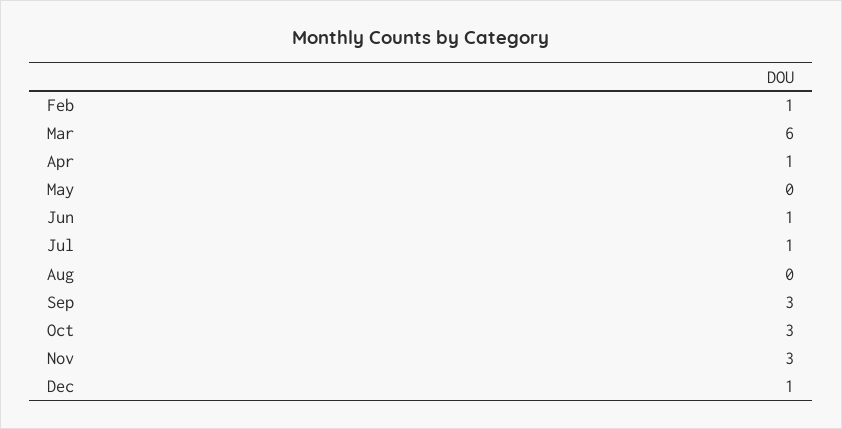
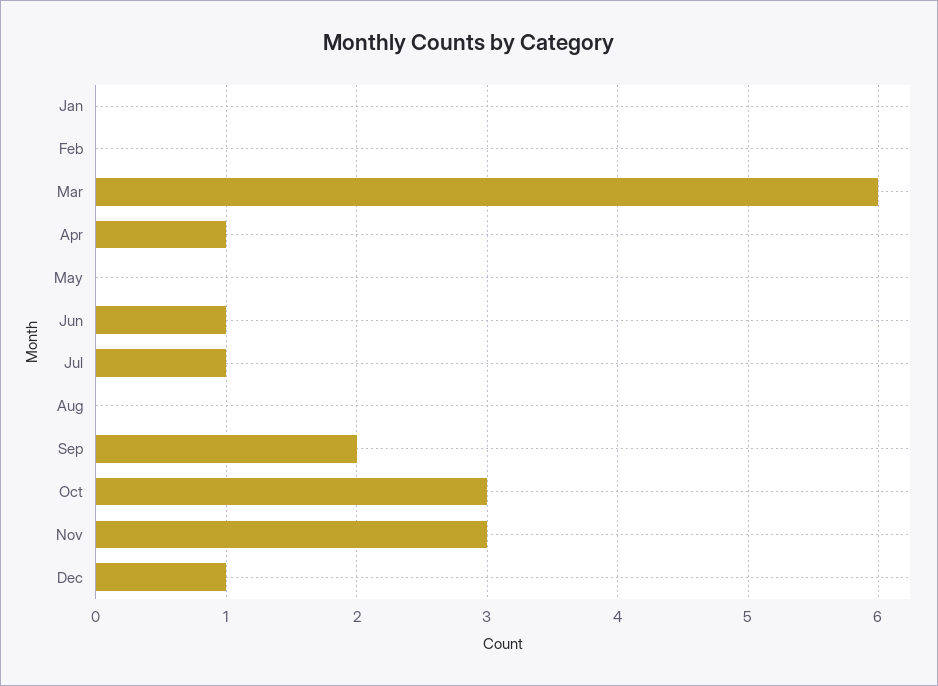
  {
-   "Feb": 1,
+   "Feb": 0,
    "Mar": 6,
    "Apr": 1,
    "May": 0,
    "Jun": 1,
    "Jul": 1,
    "Aug": 0,
-   "Sep": 3,
+   "Sep": 2,
    "Oct": 3,
    "Nov": 3,
-   "Dec": 1
+   "Dec": 1,
+   "Jan": 0
  }

